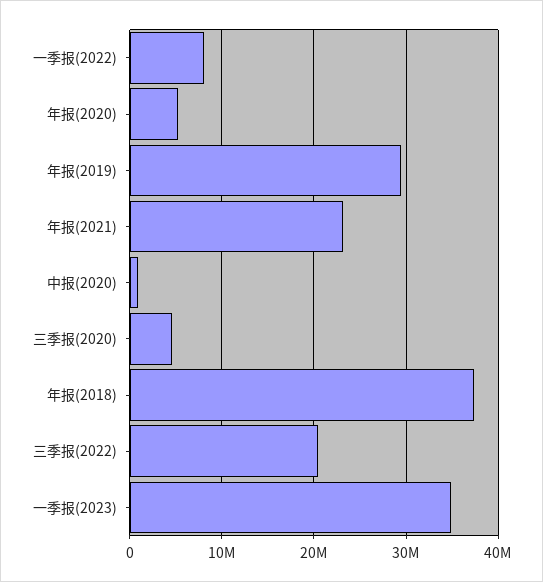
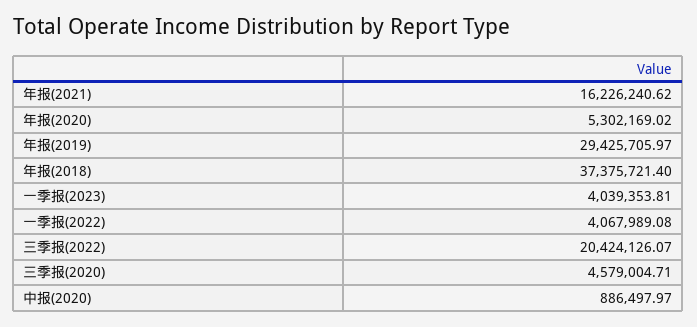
  {
-   "一季报(2022)": 8000000,
+   "一季报(2022)": 4067989.08,
    "年报(2020)": 5302169.02,
    "年报(2019)": 29425705.97,
-   "年报(2021)": 23000000,
+   "年报(2021)": 16226240.62,
    "中报(2020)": 886497.97,
    "三季报(2020)": 4579004.71,
    "年报(2018)": 37375721.4,
    "三季报(2022)": 20424126.07,
-   "一季报(2023)": 35000000
+   "一季报(2023)": 4039353.81
  }

